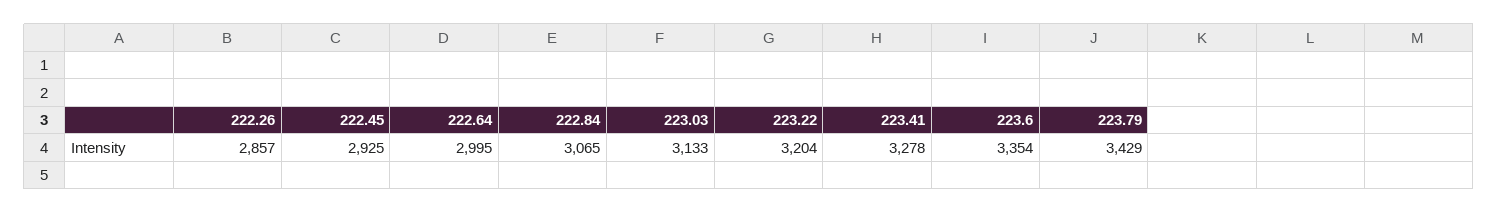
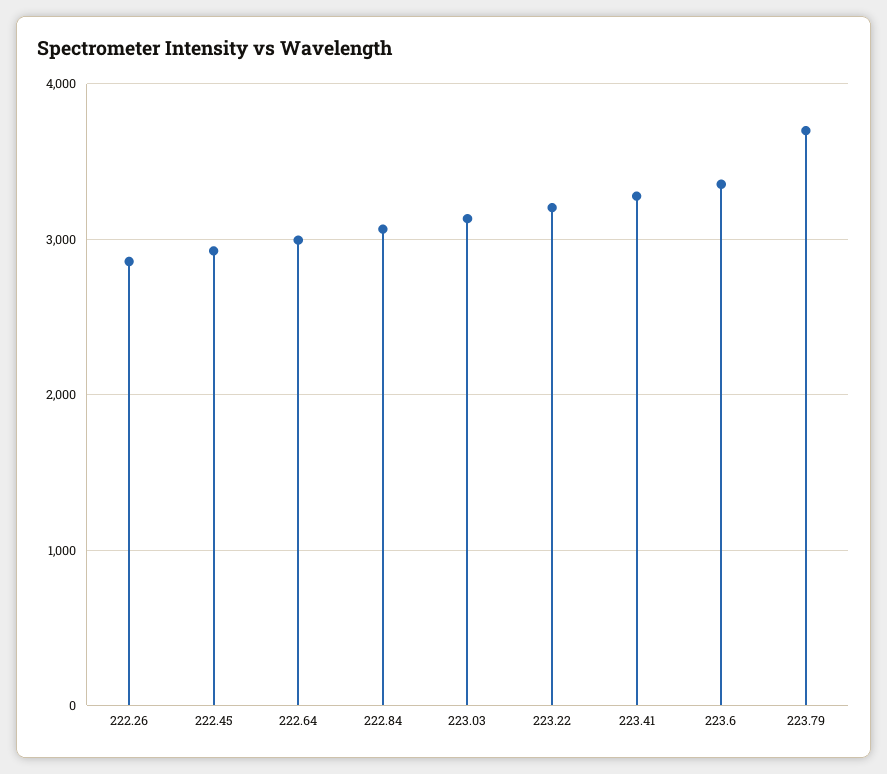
  {
    "222.26": 2857,
    "222.45": 2925,
    "222.64": 2995,
    "222.84": 3065,
    "223.03": 3133,
    "223.22": 3204,
    "223.41": 3278,
    "223.6": 3354,
-   "223.79": 3429
+   "223.79": 3700
  }

